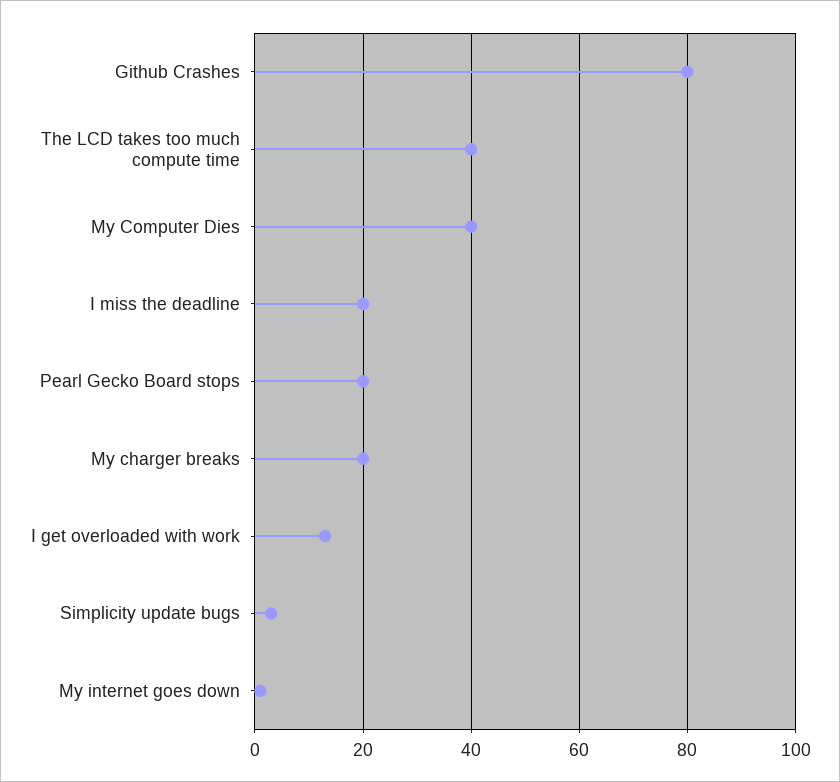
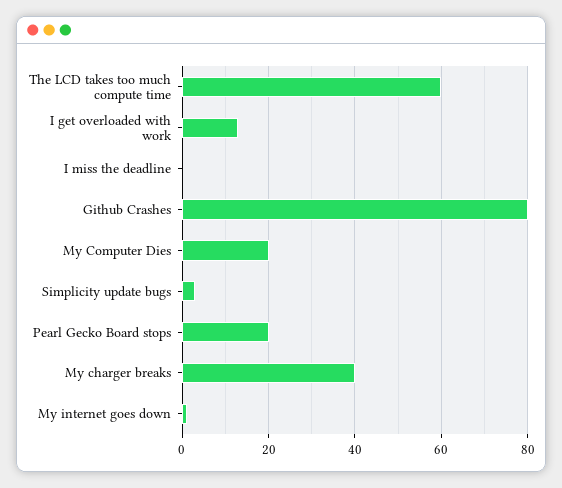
  {
    "Github Crashes": 80,
-   "The LCD takes too much compute time": 40,
+   "The LCD takes too much compute time": 60,
-   "My Computer Dies": 40,
+   "My Computer Dies": 20,
-   "I miss the deadline": 20,
+   "I miss the deadline": 0,
    "Pearl Gecko Board stops": 20,
-   "My charger breaks": 20,
+   "My charger breaks": 40,
    "I get overloaded with work": 15,
    "Simplicity update bugs": 5,
    "My internet goes down": 0
  }

